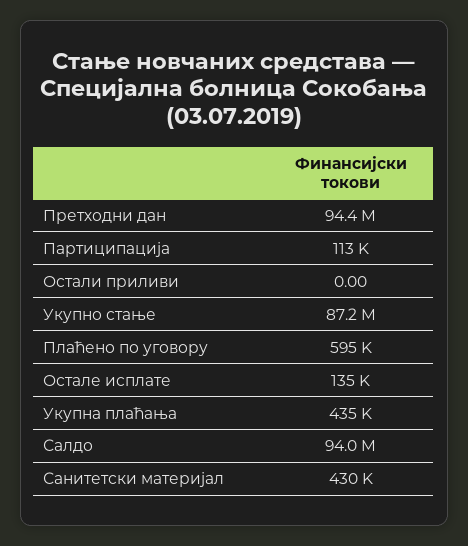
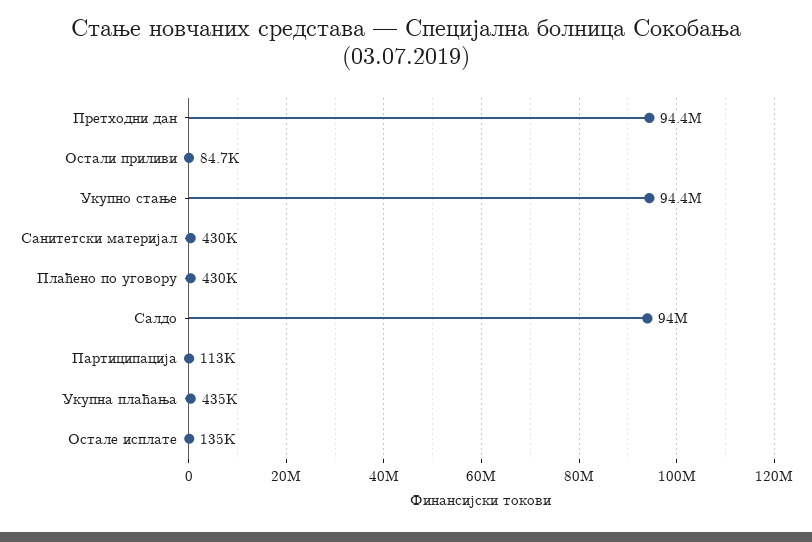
  {
    "Претходни дан": 94400000,
    "Партиципација": 113000,
-   "Остали приливи": 0,
+   "Остали приливи": 84700,
-   "Укупно стање": 87200000,
+   "Укупно стање": 94400000,
-   "Плаћено по уговору": 595000,
+   "Плаћено по уговору": 430000,
    "Остале исплате": 135000,
    "Укупна плаћања": 435000,
    "Салдо": 94000000,
    "Санитетски материјал": 430000
  }

